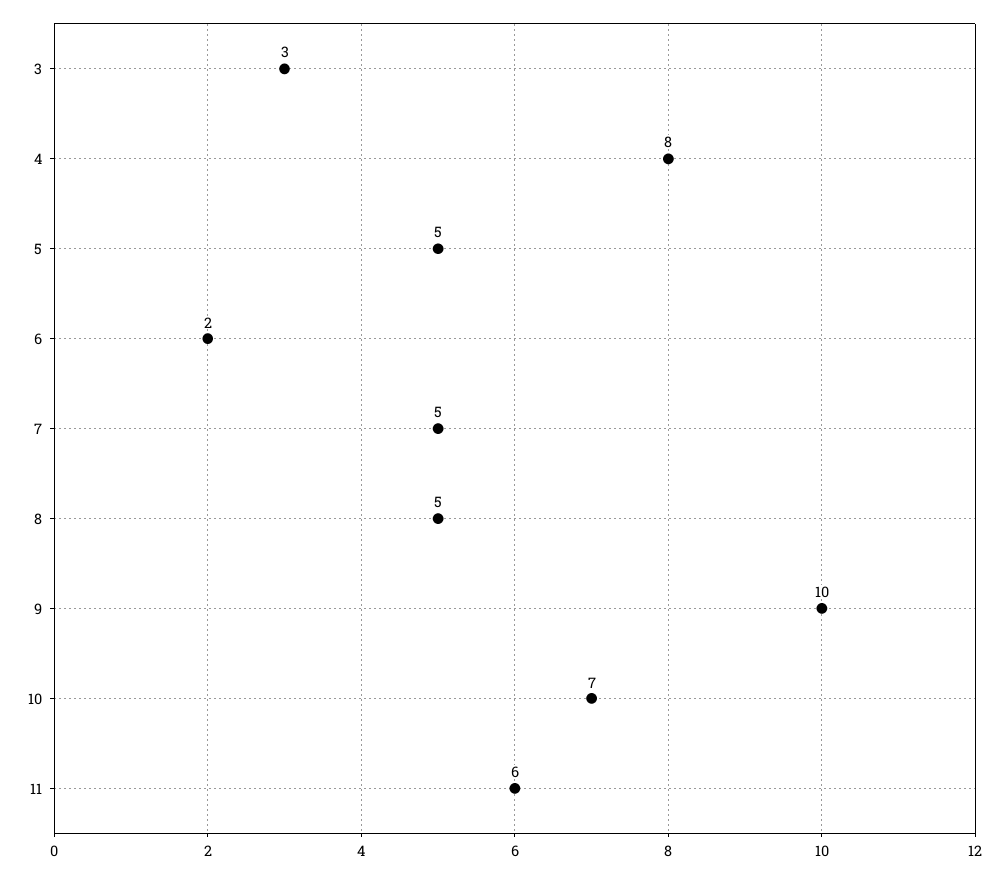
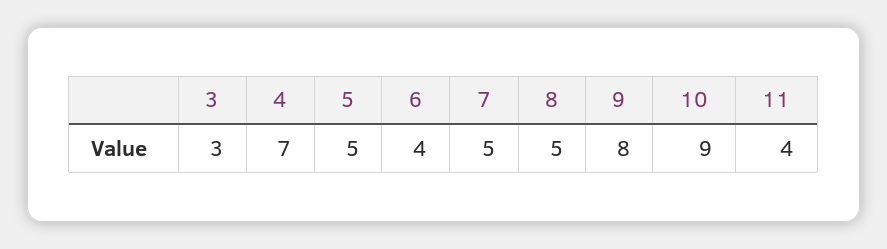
  {
    "3": 3,
-   "4": 8,
+   "4": 7,
    "5": 5,
-   "6": 2,
+   "6": 4,
    "7": 5,
    "8": 5,
-   "9": 10,
+   "9": 8,
-   "10": 7,
+   "10": 9,
-   "11": 6
+   "11": 4
  }

